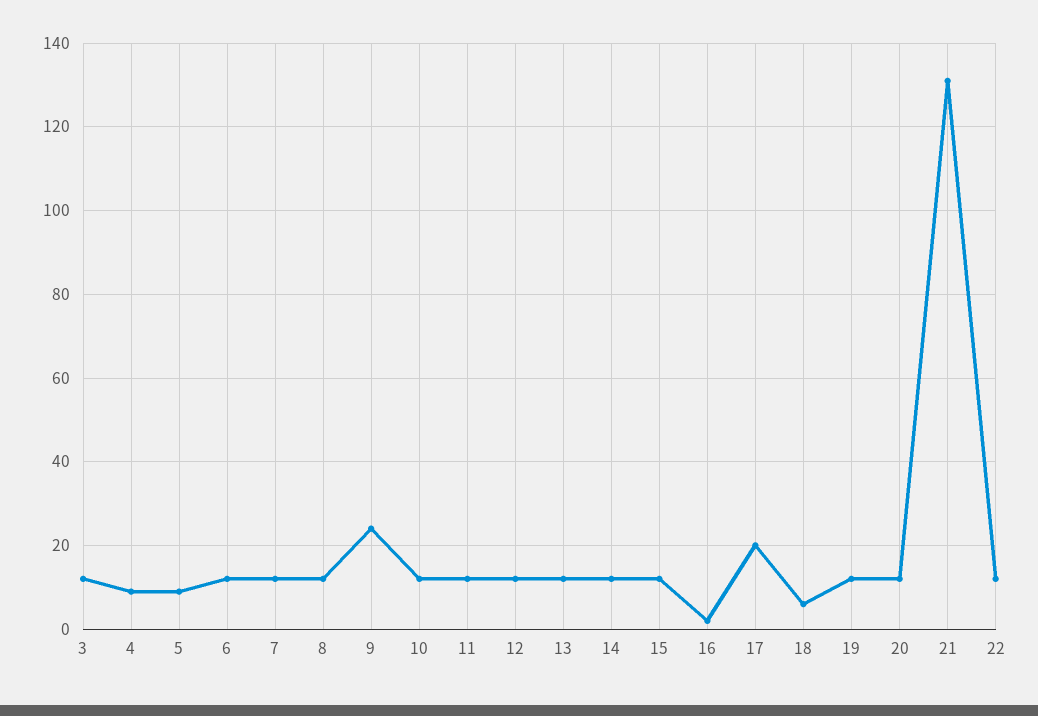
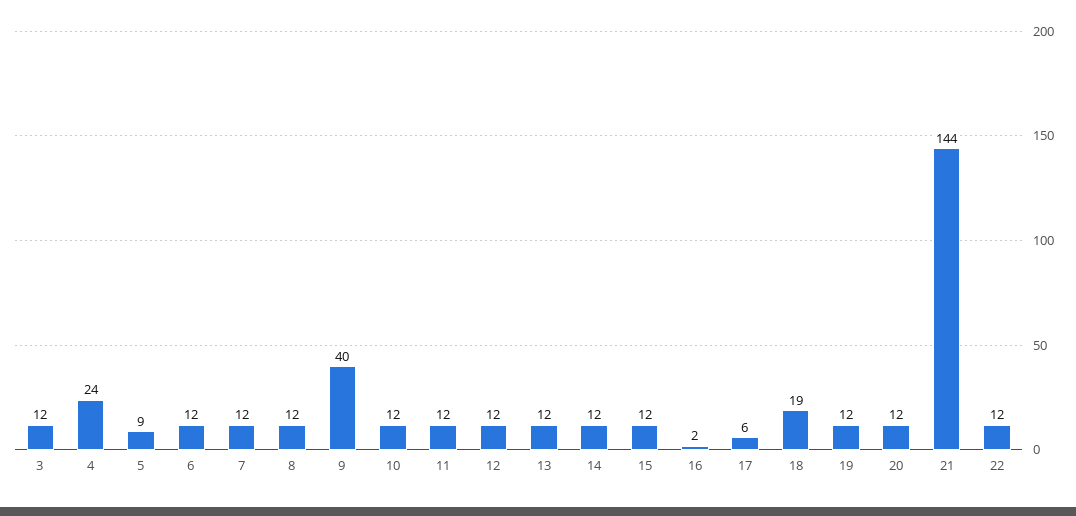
  {
    "3": 12,
-   "4": 10,
+   "4": 24,
    "5": 9,
    "6": 12,
    "7": 12,
    "8": 12,
-   "9": 25,
+   "9": 40,
    "10": 12,
    "11": 12,
    "12": 12,
    "13": 12,
    "14": 12,
    "15": 12,
    "16": 2,
-   "17": 20,
+   "17": 6,
-   "18": 5,
+   "18": 19,
    "19": 12,
    "20": 12,
-   "21": 130,
+   "21": 144,
    "22": 12
  }

